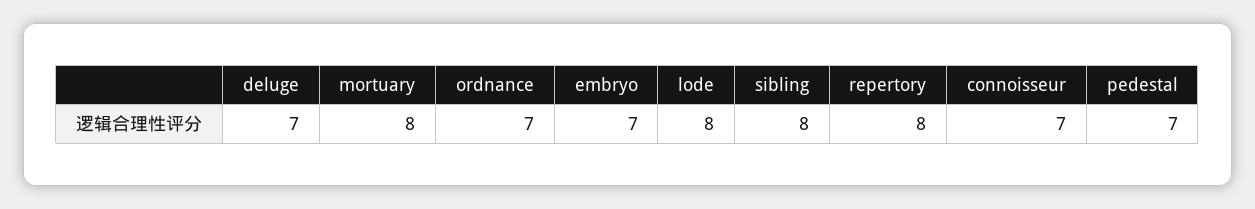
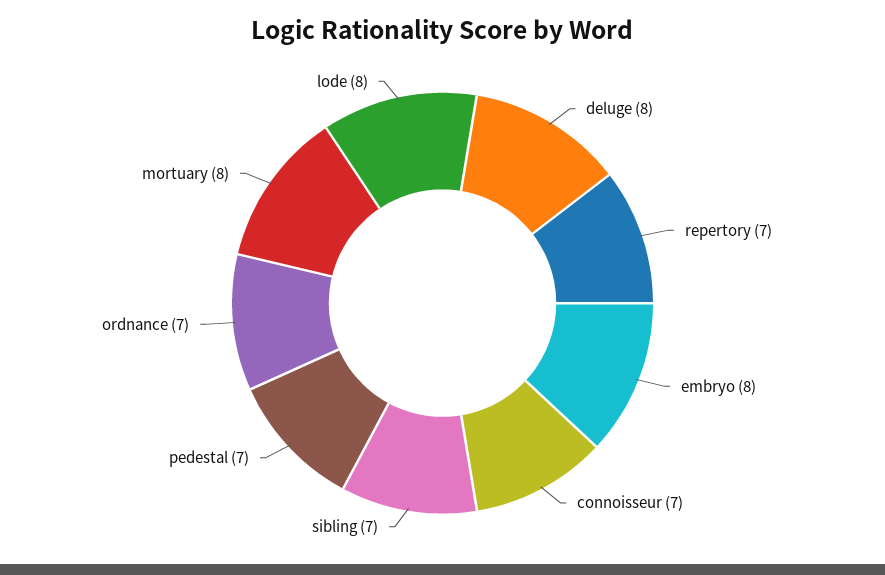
  {
-   "deluge": 7,
+   "deluge": 8,
    "mortuary": 8,
    "ordnance": 7,
-   "embryo": 7,
+   "embryo": 8,
    "lode": 8,
-   "sibling": 8,
+   "sibling": 7,
-   "repertory": 8,
+   "repertory": 7,
    "connoisseur": 7,
    "pedestal": 7
  }

